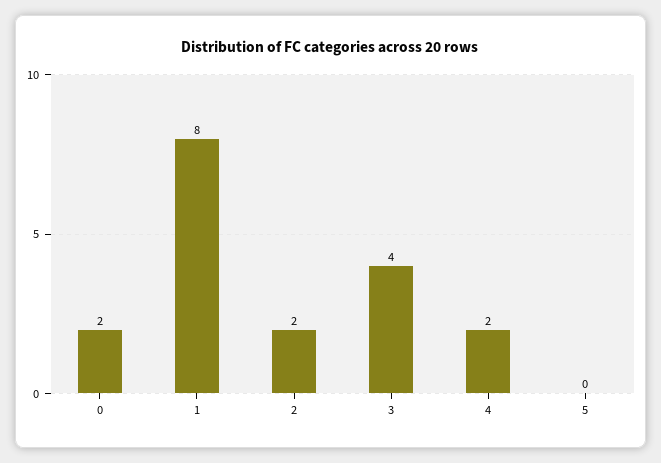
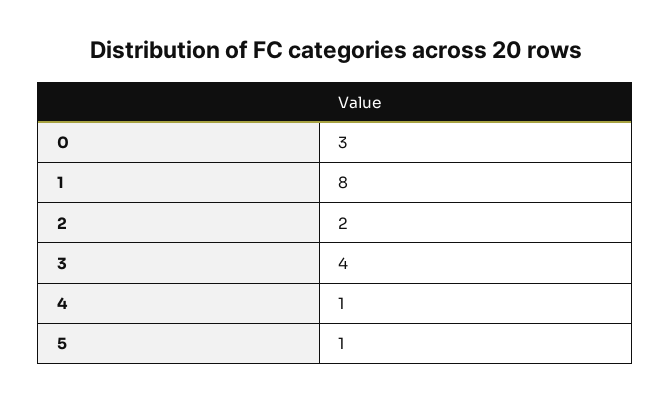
  {
-   "0": 2,
+   "0": 3,
    "1": 8,
    "2": 2,
    "3": 4,
-   "4": 2,
+   "4": 1,
-   "5": 0
+   "5": 1
  }

